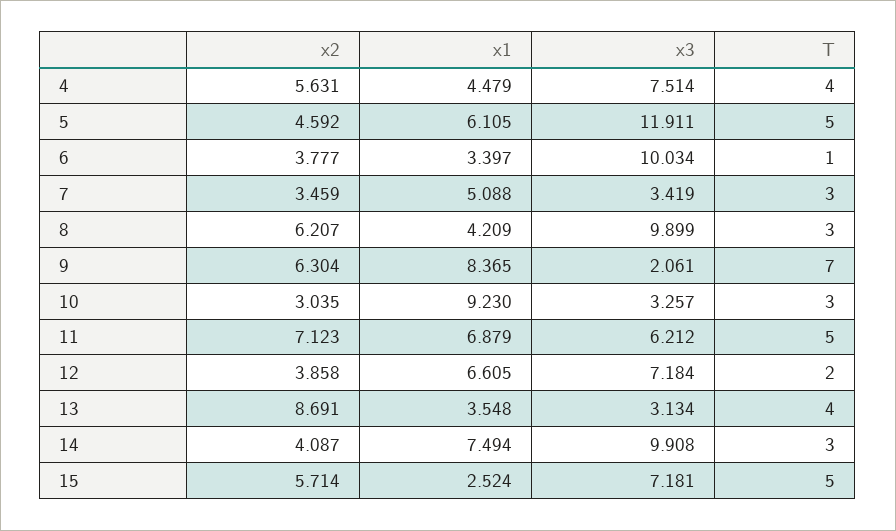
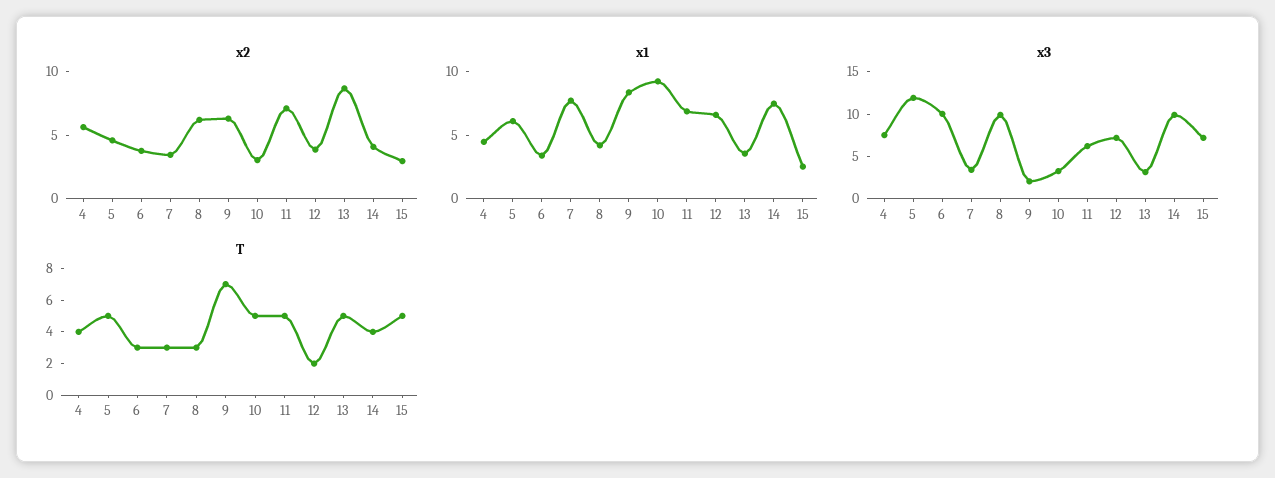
  {
    "x2": {
      "4": 5.631,
      "5": 4.592,
      "6": 3.777,
      "7": 3.459,
      "8": 6.207,
      "9": 6.304,
      "10": 3.035,
      "11": 7.123,
      "12": 3.858,
      "13": 8.691,
      "14": 4.087,
-     "15": 5.714
+     "15": 3
    },
    "x1": {
      "4": 4.479,
      "5": 6.105,
      "6": 3.397,
-     "7": 5.088,
+     "7": 8,
      "8": 4.209,
      "9": 8.365,
      "10": 9.23,
      "11": 6.879,
      "12": 6.605,
      "13": 3.548,
      "14": 7.494,
      "15": 2.524
    },
    "x3": {
      "4": 7.514,
      "5": 11.911,
      "6": 10.034,
      "7": 3.419,
      "8": 9.899,
      "9": 2.061,
      "10": 3.257,
      "11": 6.212,
      "12": 7.184,
      "13": 3.134,
      "14": 9.908,
      "15": 7.181
    },
    "T": {
      "4": 4,
      "5": 5,
-     "6": 1,
+     "6": 3,
      "7": 3,
      "8": 3,
      "9": 7,
-     "10": 3,
+     "10": 5,
      "11": 5,
      "12": 2,
-     "13": 4,
+     "13": 5,
-     "14": 3,
+     "14": 4,
      "15": 5
    }
  }

